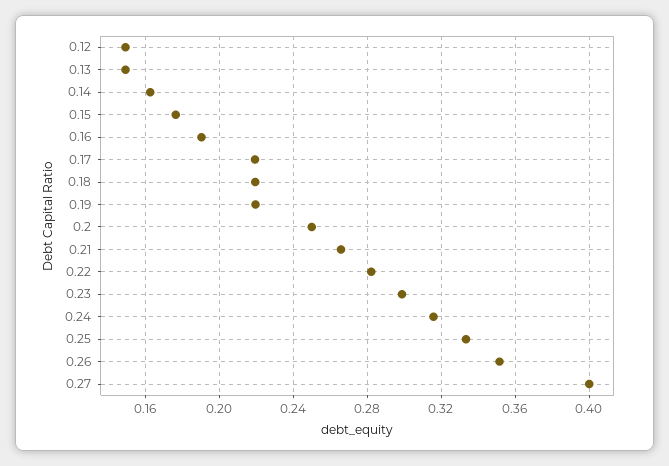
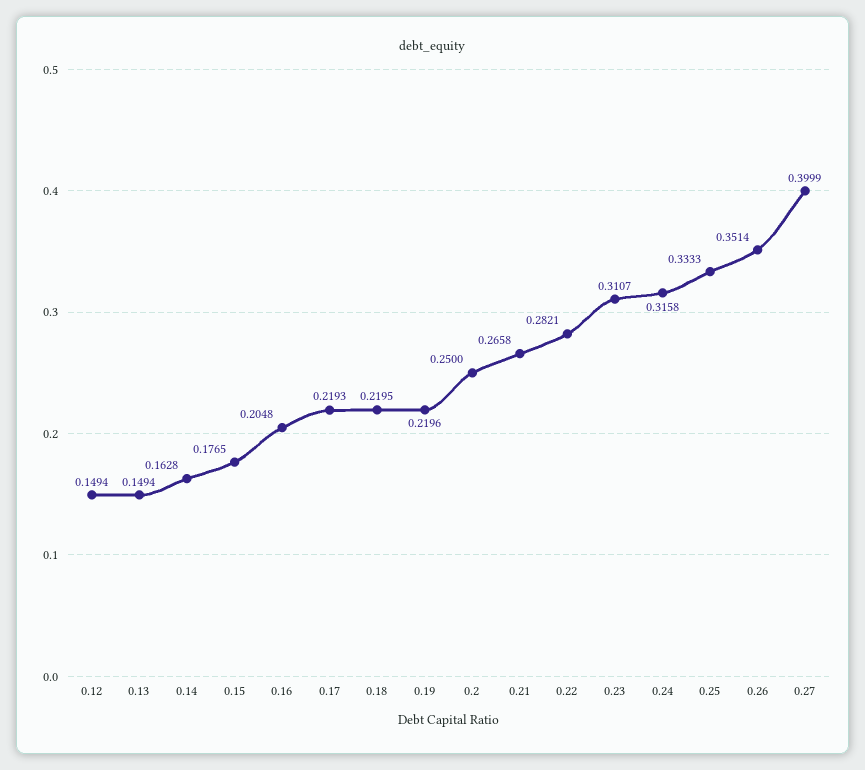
  {
    "0.12": 0.1494,
    "0.13": 0.1494,
    "0.14": 0.1628,
    "0.15": 0.1765,
-   "0.16": 0.19,
+   "0.16": 0.2048,
    "0.17": 0.2193,
    "0.18": 0.2195,
    "0.19": 0.2196,
    "0.2": 0.25,
    "0.21": 0.2658,
    "0.22": 0.2821,
-   "0.23": 0.3,
+   "0.23": 0.3107,
    "0.24": 0.3158,
    "0.25": 0.3333,
    "0.26": 0.3514,
    "0.27": 0.3999
  }

